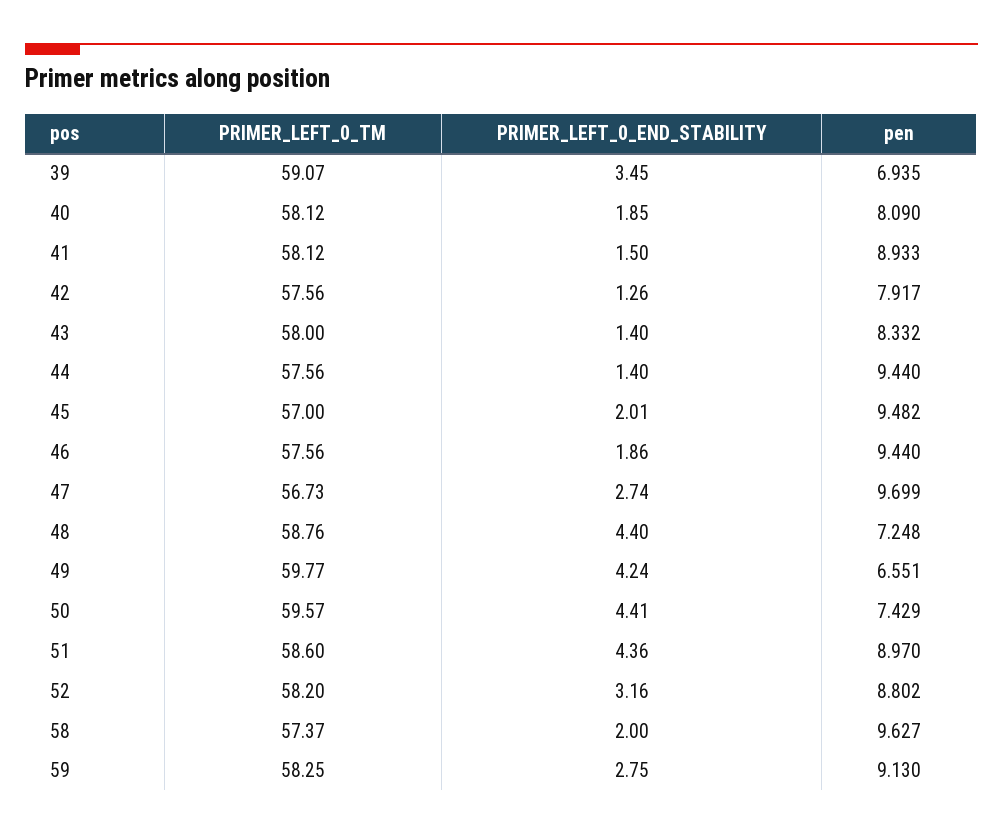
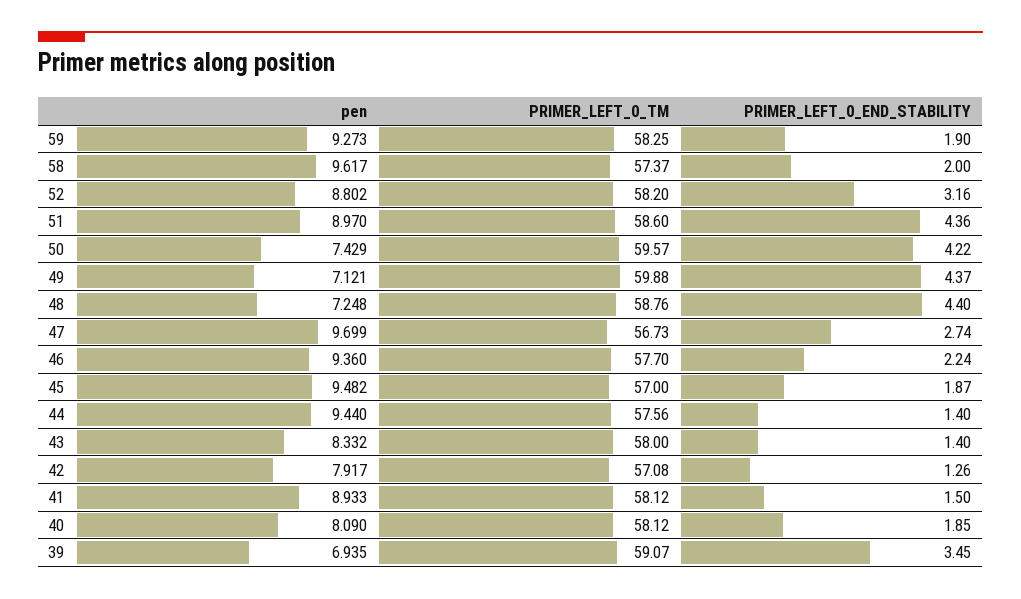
  {
    "PRIMER_LEFT_0_TM": {
      "39": 59.07,
      "40": 58.12,
      "41": 58.12,
-     "42": 57.56,
+     "42": 57.08,
      "43": 58,
      "44": 57.56,
      "45": 57,
-     "46": 57.56,
+     "46": 57.7,
      "47": 56.73,
      "48": 58.76,
-     "49": 59.77,
+     "49": 59.88,
      "50": 59.57,
      "51": 58.6,
      "52": 58.2,
      "58": 57.37,
      "59": 58.25
    },
    "PRIMER_LEFT_0_END_STABILITY": {
      "39": 3.45,
      "40": 1.85,
      "41": 1.5,
      "42": 1.26,
      "43": 1.4,
      "44": 1.4,
-     "45": 2.01,
+     "45": 1.87,
-     "46": 1.86,
+     "46": 2.24,
      "47": 2.74,
      "48": 4.4,
-     "49": 4.24,
+     "49": 4.37,
-     "50": 4.41,
+     "50": 4.22,
      "51": 4.36,
      "52": 3.16,
      "58": 2,
-     "59": 2.75
+     "59": 1.9
    },
    "pen": {
      "39": 6.935,
      "40": 8.09,
      "41": 8.933,
      "42": 7.917,
      "43": 8.332,
      "44": 9.44,
      "45": 9.482,
-     "46": 9.44,
+     "46": 9.36,
      "47": 9.699,
      "48": 7.248,
-     "49": 6.551,
+     "49": 7.121,
      "50": 7.429,
      "51": 8.97,
      "52": 8.802,
-     "58": 9.627,
+     "58": 9.617,
-     "59": 9.13
+     "59": 9.273
    }
  }

